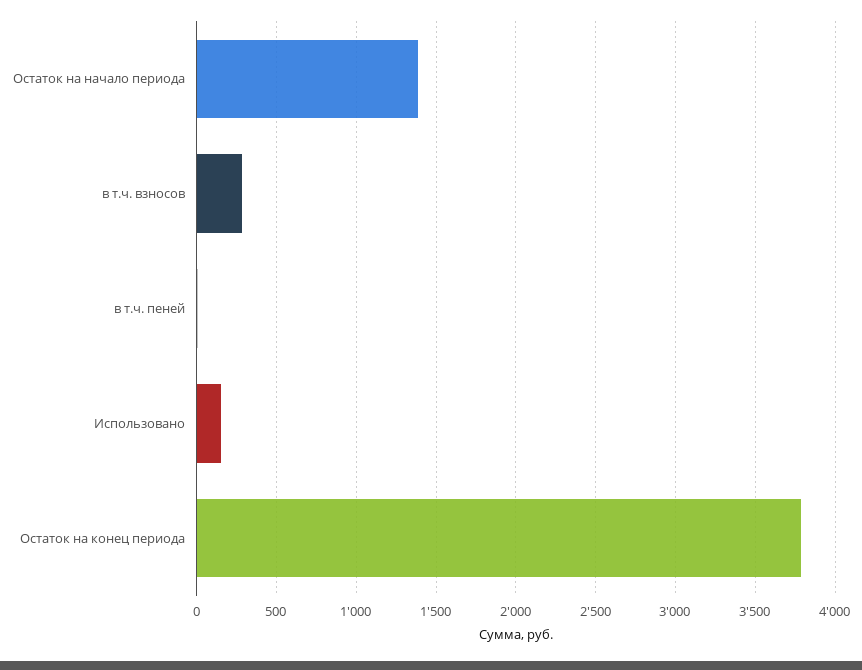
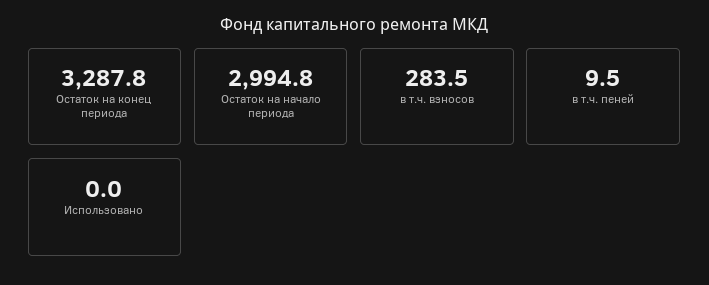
  {
-   "Остаток на начало периода": 1400,
+   "Остаток на начало периода": 2994.8,
    "в т.ч. взносов": 283.5,
    "в т.ч. пеней": 9.5,
-   "Использовано": 150,
+   "Использовано": 0,
-   "Остаток на конец периода": 3800
+   "Остаток на конец периода": 3287.8
  }

